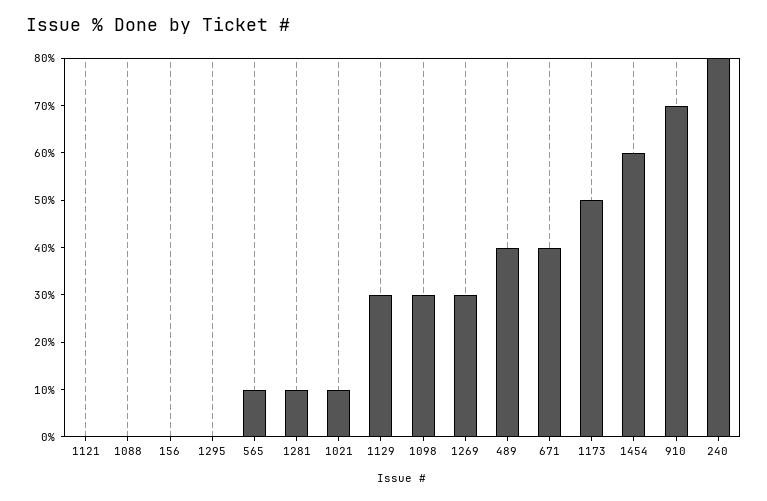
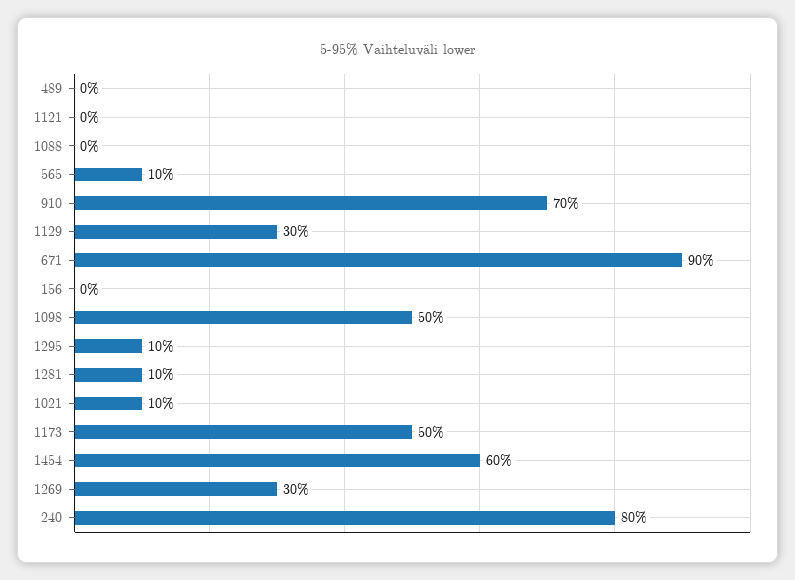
  {
    "1121": 0,
    "1088": 0,
    "156": 0,
-   "1295": 0,
+   "1295": 10,
    "565": 10,
    "1281": 10,
    "1021": 10,
    "1129": 30,
-   "1098": 30,
+   "1098": 50,
    "1269": 30,
-   "489": 40,
+   "489": 0,
-   "671": 40,
+   "671": 90,
    "1173": 50,
    "1454": 60,
    "910": 70,
    "240": 80
  }

